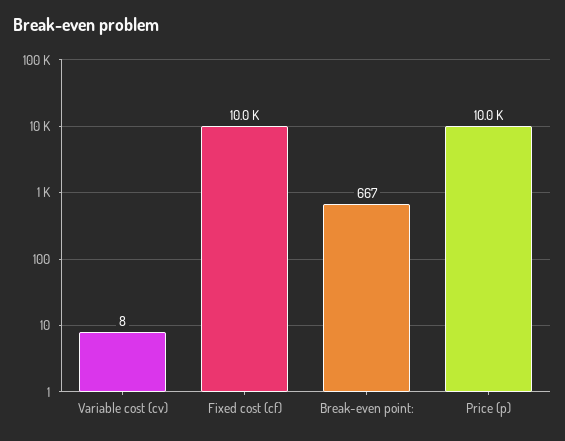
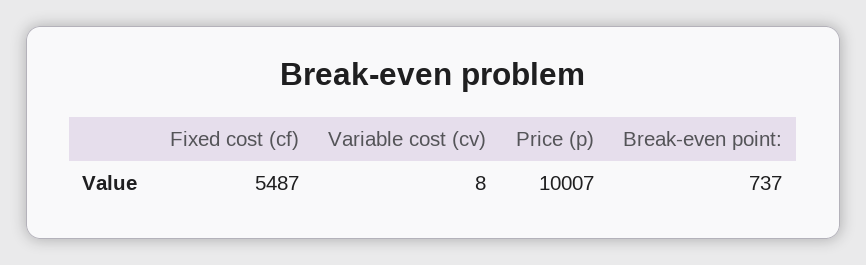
  {
    "Variable cost (cv)": 8,
-   "Fixed cost (cf)": 10000,
+   "Fixed cost (cf)": 5487,
-   "Break-even point:": 667,
+   "Break-even point:": 737,
    "Price (p)": 10007
  }

